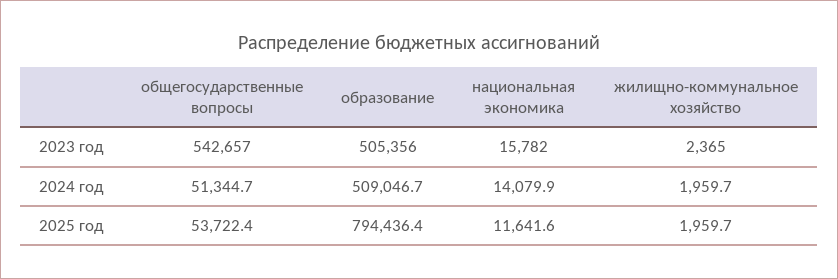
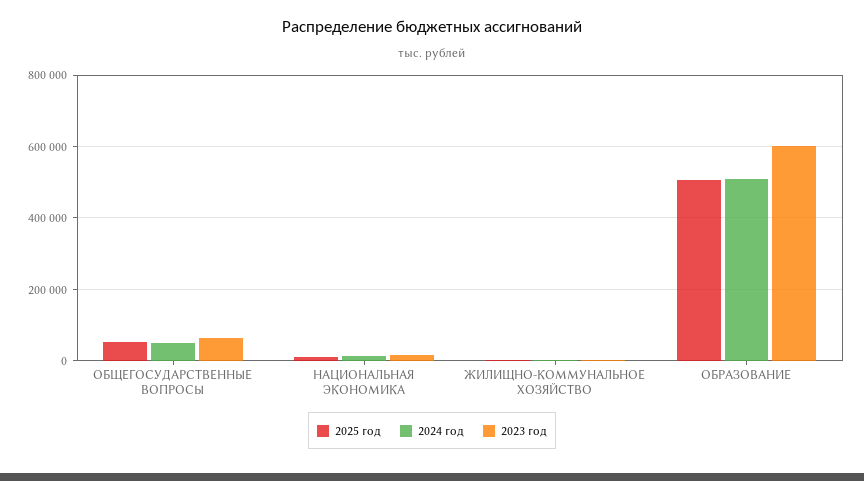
  {
    "2023 год": {
-     "общегосударственные вопросы": 542657,
+     "общегосударственные вопросы": 60000,
-     "образование": 505356,
+     "образование": 600000,
      "национальная экономика": 15782,
      "жилищно-коммунальное хозяйство": 2365
    },
    "2024 год": {
      "общегосударственные вопросы": 51344.7,
      "образование": 509046.7,
      "национальная экономика": 14079.9,
      "жилищно-коммунальное хозяйство": 1959.7
    },
    "2025 год": {
      "общегосударственные вопросы": 53722.4,
-     "образование": 794436.4,
+     "образование": 500000,
      "национальная экономика": 11641.6,
      "жилищно-коммунальное хозяйство": 1959.7
    }
  }

